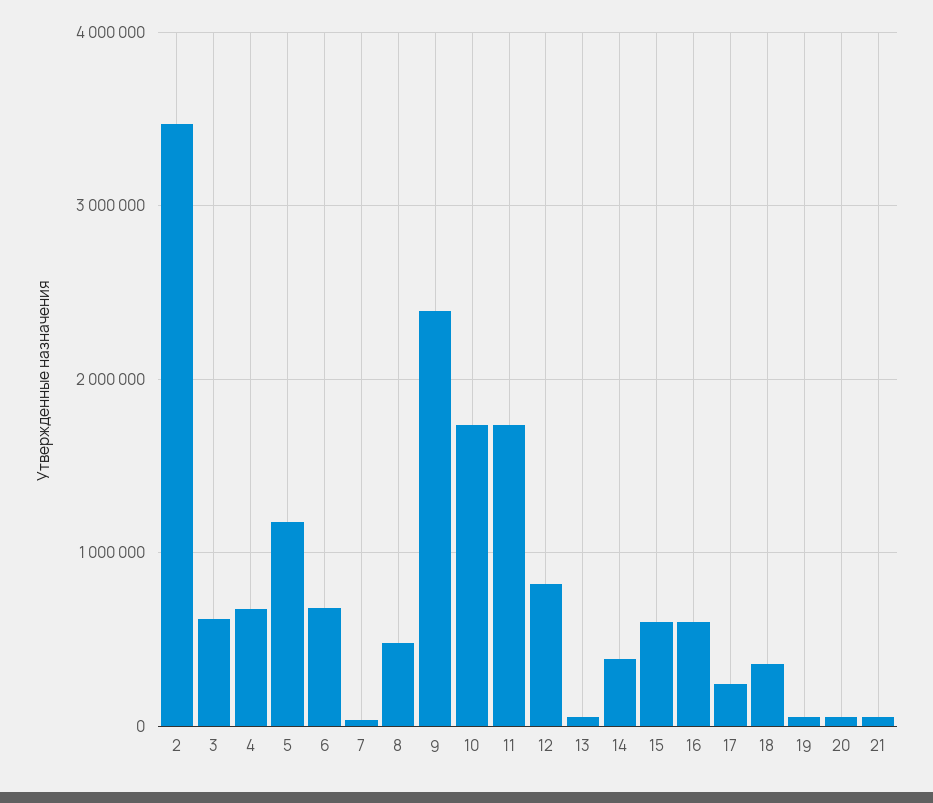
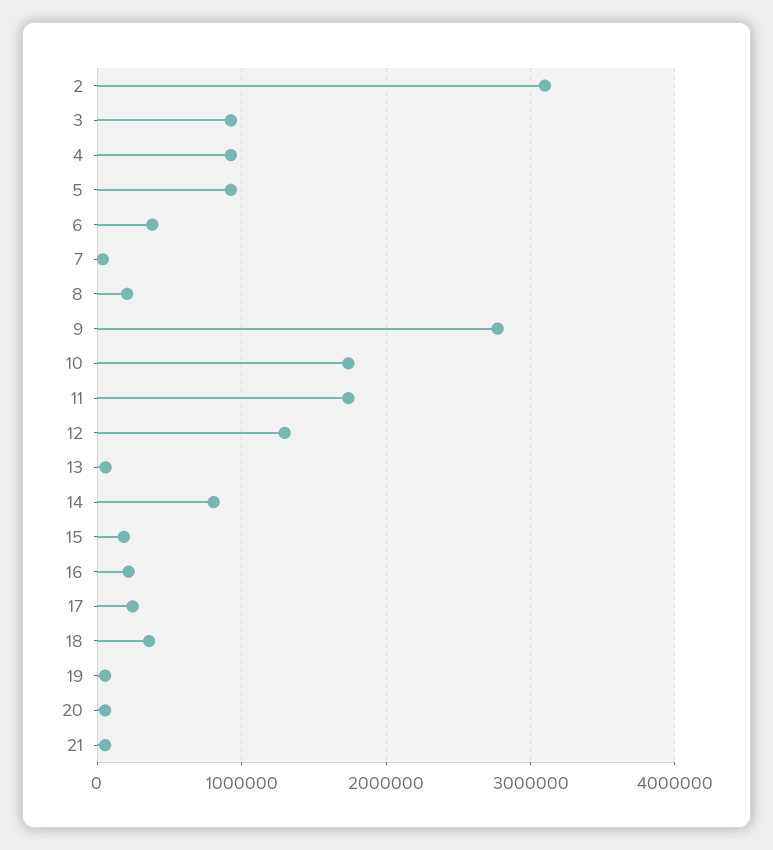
  {
-   "2": 3500000,
+   "2": 3100000,
-   "3": 600000,
+   "3": 900000,
-   "4": 700000,
+   "4": 900000,
-   "5": 1200000,
+   "5": 900000,
-   "6": 700000,
+   "6": 400000,
    "7": 0,
-   "8": 500000,
+   "8": 200000,
-   "9": 2400000,
+   "9": 2800000,
    "10": 1700000,
    "11": 1700000,
-   "12": 800000,
+   "12": 1300000,
    "13": 100000,
-   "14": 400000,
+   "14": 800000,
-   "15": 600000,
+   "15": 200000,
-   "16": 600000,
+   "16": 200000,
    "17": 200000,
    "18": 400000,
    "19": 100000,
    "20": 100000,
    "21": 100000
  }

